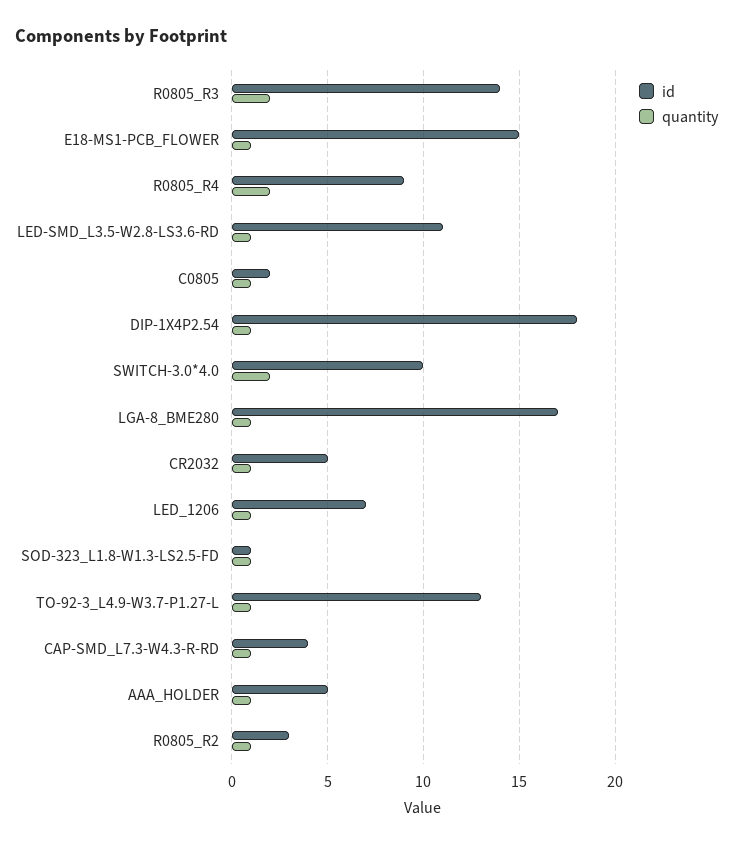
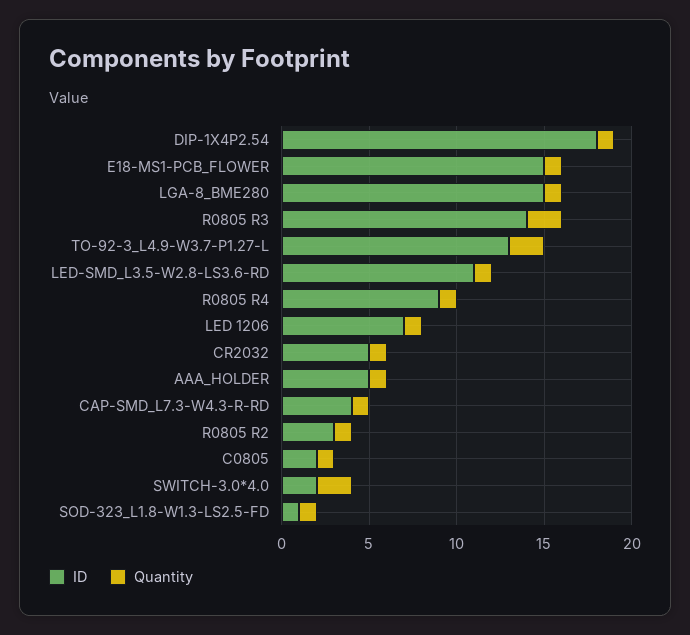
  {
    "id": {
      "R0805_R3": 14,
      "E18-MS1-PCB_FLOWER": 15,
      "R0805_R4": 9,
      "LED-SMD_L3.5-W2.8-LS3.6-RD": 11,
      "C0805": 2,
      "DIP-1X4P2.54": 18,
-     "SWITCH-3.0*4.0": 10,
+     "SWITCH-3.0*4.0": 2,
-     "LGA-8_BME280": 17,
+     "LGA-8_BME280": 15,
      "CR2032": 5,
      "LED_1206": 7,
      "SOD-323_L1.8-W1.3-LS2.5-FD": 1,
      "TO-92-3_L4.9-W3.7-P1.27-L": 13,
      "CAP-SMD_L7.3-W4.3-R-RD": 4,
      "AAA_HOLDER": 5,
      "R0805_R2": 3
    },
    "quantity": {
      "R0805_R3": 2,
      "E18-MS1-PCB_FLOWER": 1,
-     "R0805_R4": 2,
+     "R0805_R4": 1,
      "LED-SMD_L3.5-W2.8-LS3.6-RD": 1,
      "C0805": 1,
      "DIP-1X4P2.54": 1,
      "SWITCH-3.0*4.0": 2,
      "LGA-8_BME280": 1,
      "CR2032": 1,
      "LED_1206": 1,
      "SOD-323_L1.8-W1.3-LS2.5-FD": 1,
-     "TO-92-3_L4.9-W3.7-P1.27-L": 1,
+     "TO-92-3_L4.9-W3.7-P1.27-L": 2,
      "CAP-SMD_L7.3-W4.3-R-RD": 1,
      "AAA_HOLDER": 1,
      "R0805_R2": 1
    }
  }

